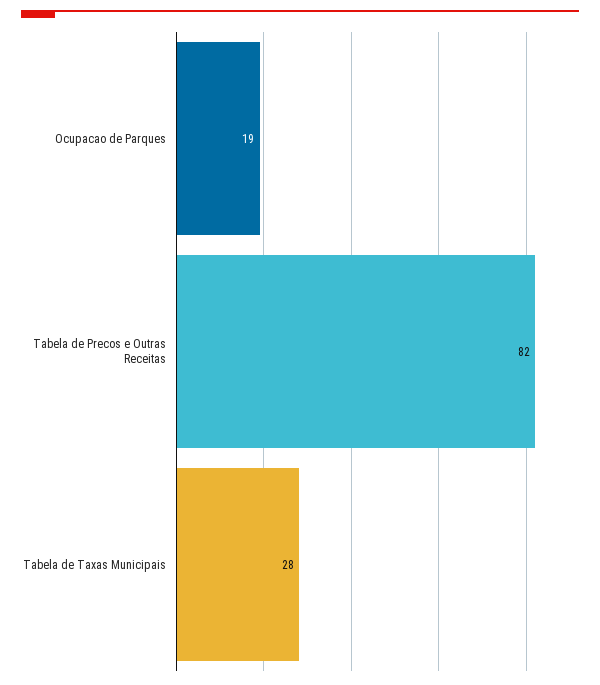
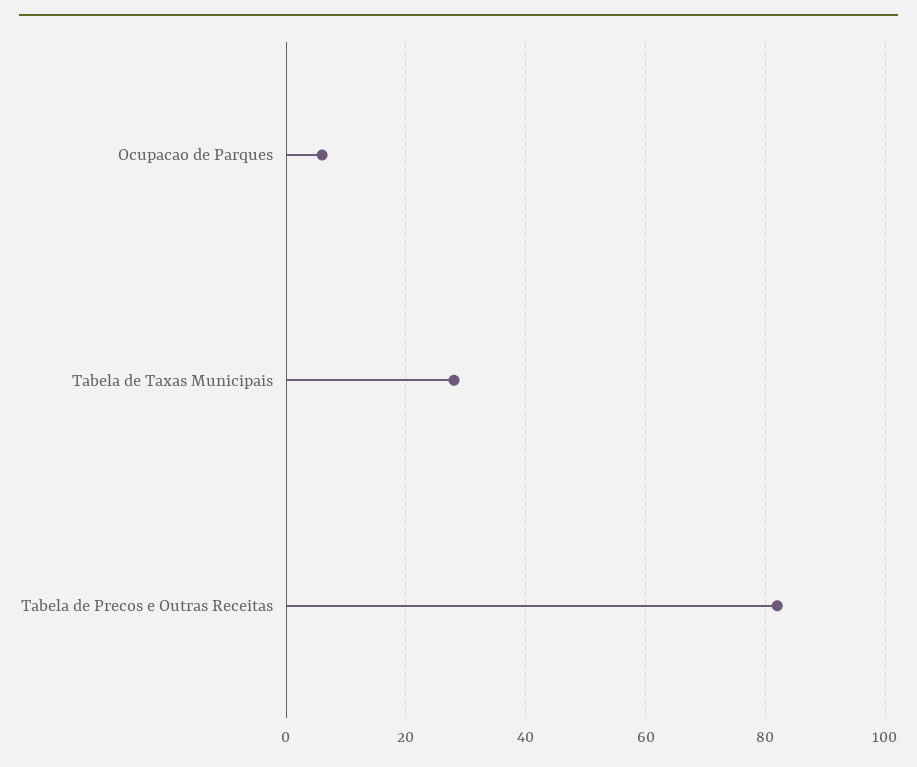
  {
-   "Ocupacao de Parques": 19,
+   "Ocupacao de Parques": 5,
    "Tabela de Precos e Outras Receitas": 82,
    "Tabela de Taxas Municipais": 28
  }

